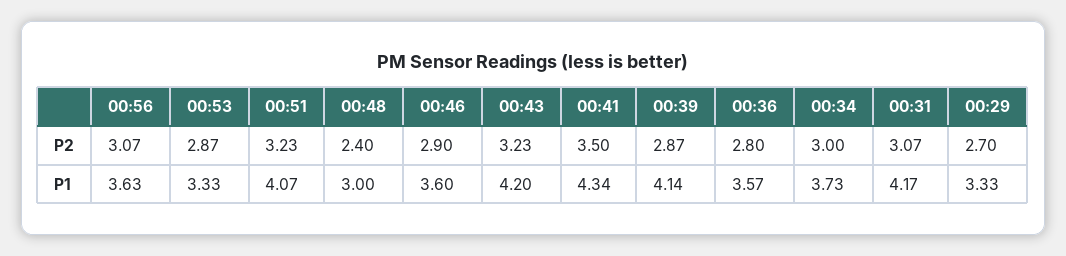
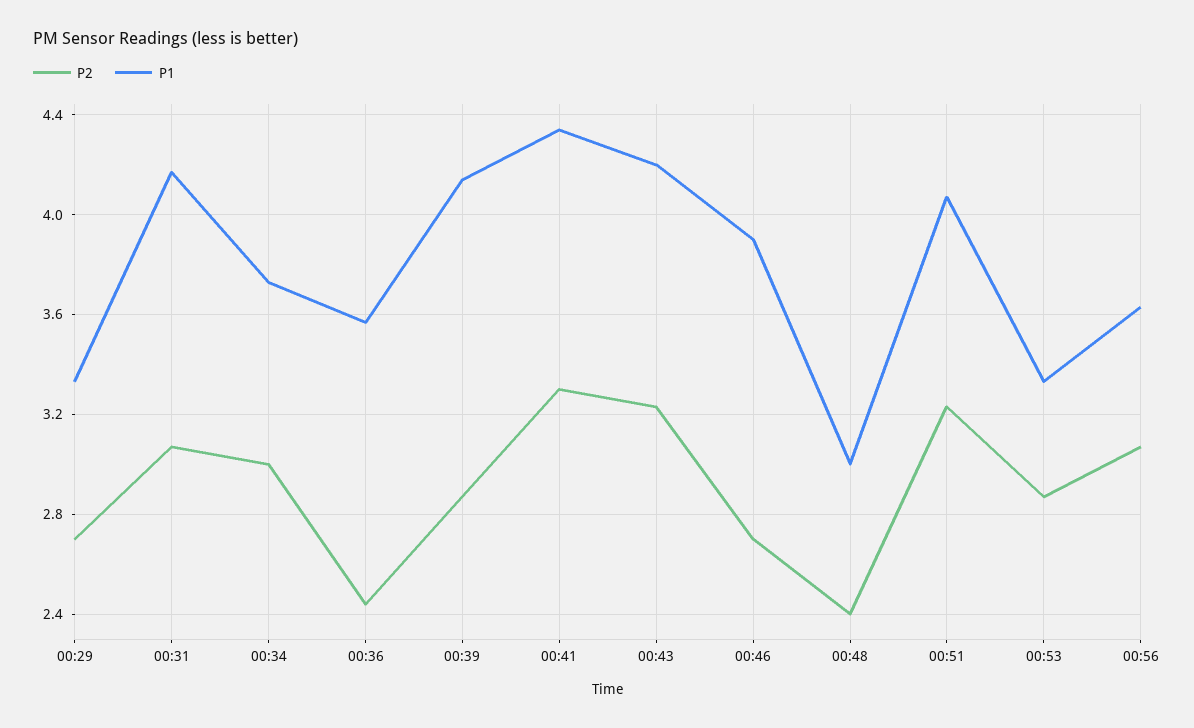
  {
    "P2": {
      "00:56": 3.07,
      "00:53": 2.87,
      "00:51": 3.23,
      "00:48": 2.4,
-     "00:46": 2.9,
+     "00:46": 2.7,
      "00:43": 3.23,
-     "00:41": 3.5,
+     "00:41": 3.3,
      "00:39": 2.87,
-     "00:36": 2.8,
+     "00:36": 2.45,
      "00:34": 3,
      "00:31": 3.07,
      "00:29": 2.7
    },
    "P1": {
      "00:56": 3.63,
      "00:53": 3.33,
      "00:51": 4.07,
      "00:48": 3,
-     "00:46": 3.6,
+     "00:46": 3.9,
      "00:43": 4.2,
      "00:41": 4.34,
      "00:39": 4.14,
      "00:36": 3.57,
      "00:34": 3.73,
      "00:31": 4.17,
      "00:29": 3.33
    }
  }

